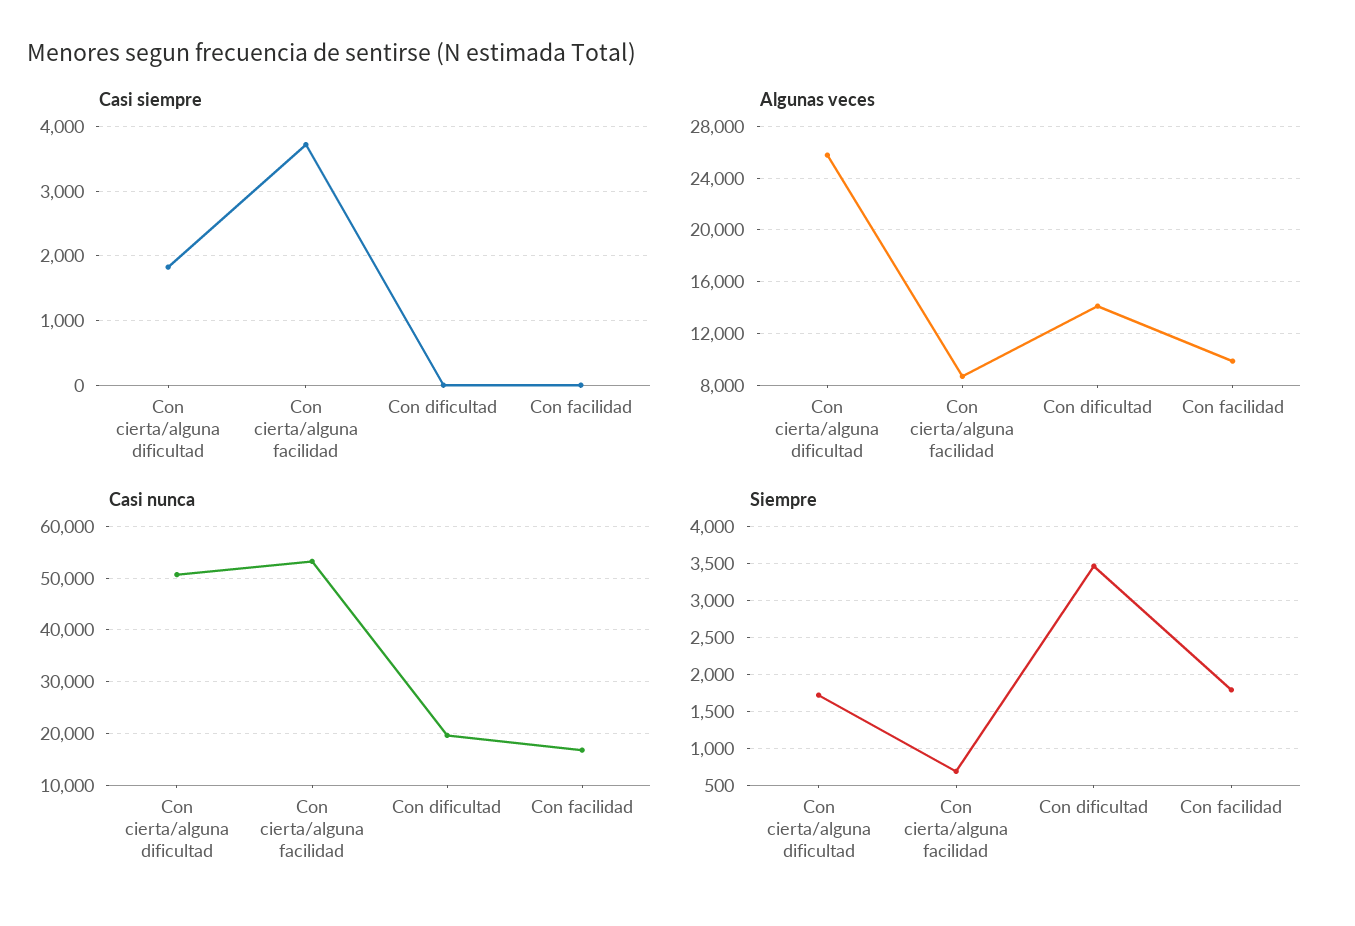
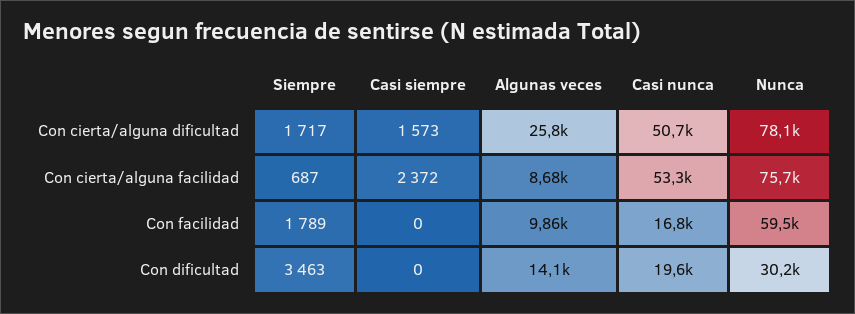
  {
    "Casi siempre": {
-     "Con cierta/alguna dificultad": 1800,
+     "Con cierta/alguna dificultad": 1573,
-     "Con cierta/alguna facilidad": 3700,
+     "Con cierta/alguna facilidad": 2372,
      "Con dificultad": 0,
      "Con facilidad": 0
    },
    "Algunas veces": {
      "Con cierta/alguna dificultad": 25800,
      "Con cierta/alguna facilidad": 8680,
      "Con dificultad": 14100,
      "Con facilidad": 9860
    },
    "Casi nunca": {
      "Con cierta/alguna dificultad": 50700,
      "Con cierta/alguna facilidad": 53300,
      "Con dificultad": 19600,
      "Con facilidad": 16800
    },
    "Siempre": {
      "Con cierta/alguna dificultad": 1717,
      "Con cierta/alguna facilidad": 687,
      "Con dificultad": 3463,
      "Con facilidad": 1789
-   }
+   },
+   "Nunca": {
+     "Con cierta/alguna dificultad": 78100,
+     "Con cierta/alguna facilidad": 75700,
+     "Con facilidad": 59500,
+     "Con dificultad": 30200
+   }
  }

